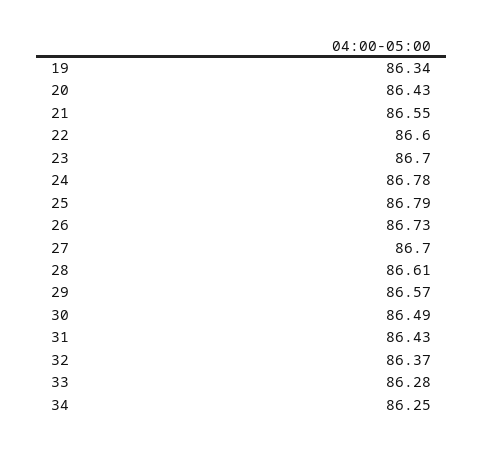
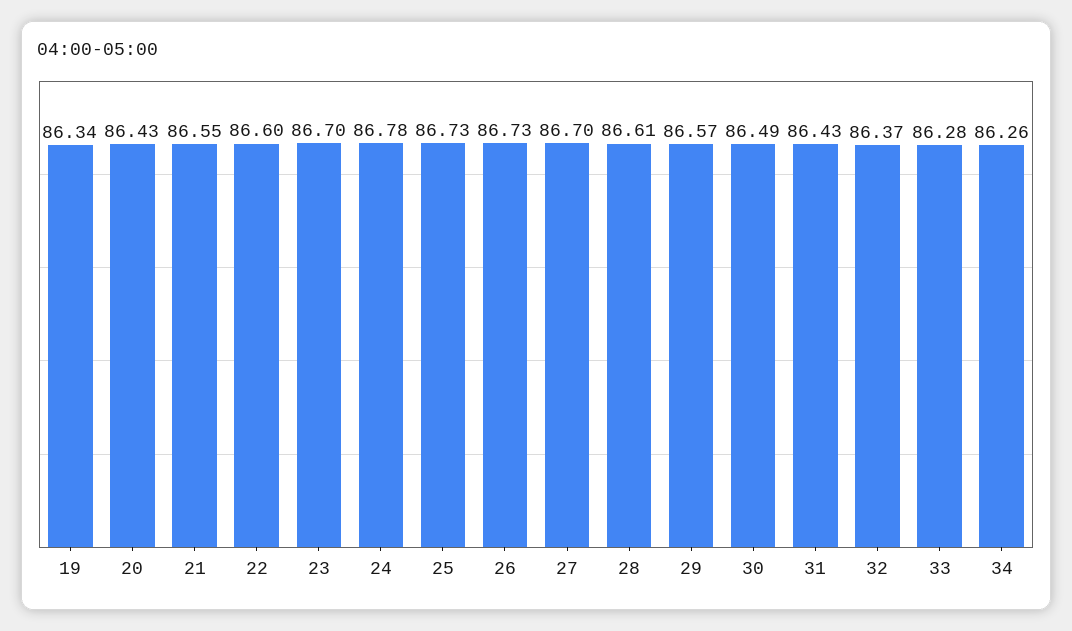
  {
    "19": 86.34,
    "20": 86.43,
    "21": 86.55,
    "22": 86.6,
    "23": 86.7,
    "24": 86.78,
-   "25": 86.79,
+   "25": 86.73,
    "26": 86.73,
    "27": 86.7,
    "28": 86.61,
    "29": 86.57,
    "30": 86.49,
    "31": 86.43,
    "32": 86.37,
    "33": 86.28,
-   "34": 86.25
+   "34": 86.26
  }

